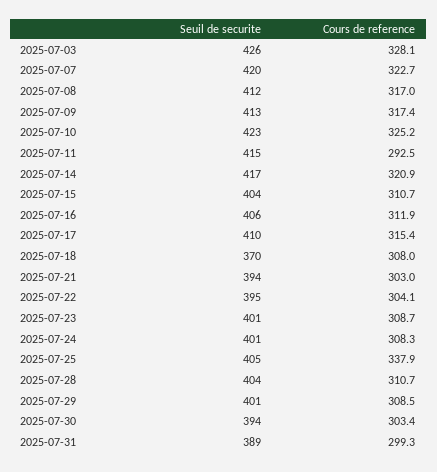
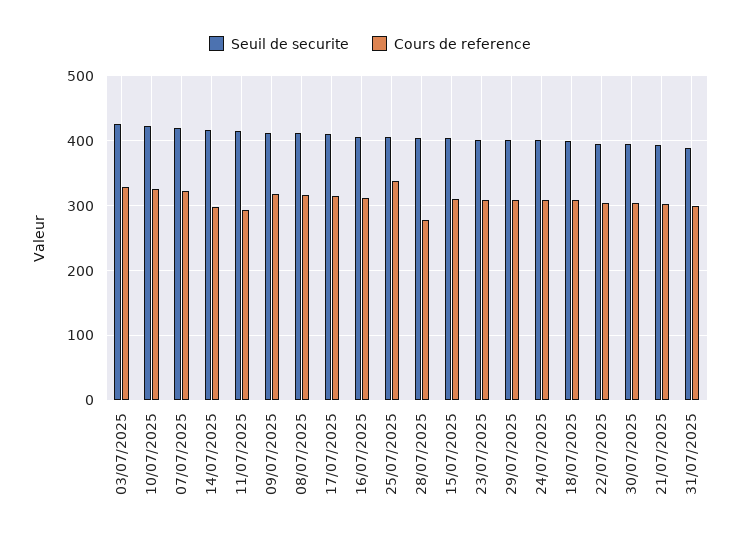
  {
    "Seuil de securite": {
      "2025-07-03": 426,
      "2025-07-07": 420,
      "2025-07-08": 412,
      "2025-07-09": 413,
      "2025-07-10": 423,
      "2025-07-11": 415,
      "2025-07-14": 417,
      "2025-07-15": 404,
      "2025-07-16": 406,
      "2025-07-17": 410,
-     "2025-07-18": 370,
+     "2025-07-18": 400,
      "2025-07-21": 394,
      "2025-07-22": 395,
      "2025-07-23": 401,
      "2025-07-24": 401,
      "2025-07-25": 405,
      "2025-07-28": 404,
      "2025-07-29": 401,
      "2025-07-30": 394,
      "2025-07-31": 389
    },
    "Cours de reference": {
      "2025-07-03": 328.1,
      "2025-07-07": 322.7,
      "2025-07-08": 317,
      "2025-07-09": 317.4,
      "2025-07-10": 325.2,
      "2025-07-11": 292.5,
-     "2025-07-14": 320.9,
+     "2025-07-14": 300,
      "2025-07-15": 310.7,
      "2025-07-16": 311.9,
      "2025-07-17": 315.4,
      "2025-07-18": 308,
      "2025-07-21": 303,
      "2025-07-22": 304.1,
      "2025-07-23": 308.7,
      "2025-07-24": 308.3,
      "2025-07-25": 337.9,
-     "2025-07-28": 310.7,
+     "2025-07-28": 280,
      "2025-07-29": 308.5,
      "2025-07-30": 303.4,
      "2025-07-31": 299.3
    }
  }

